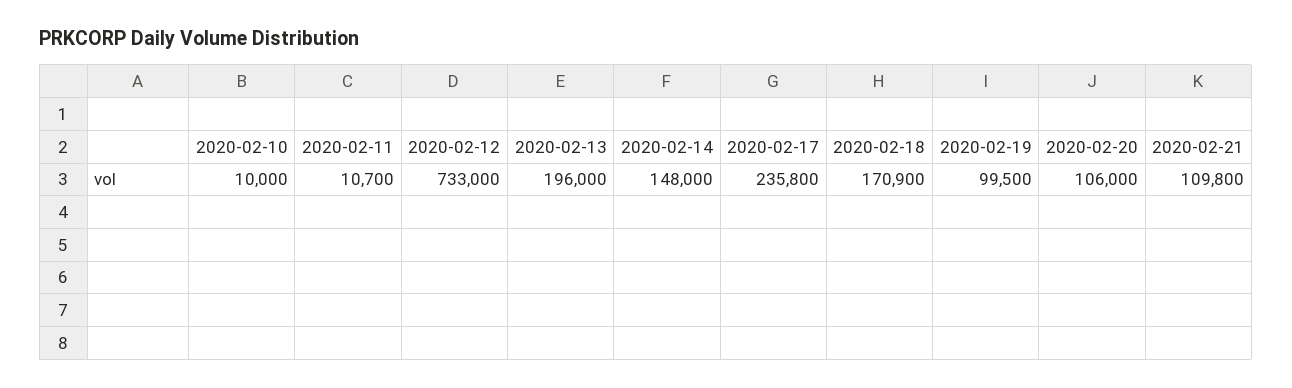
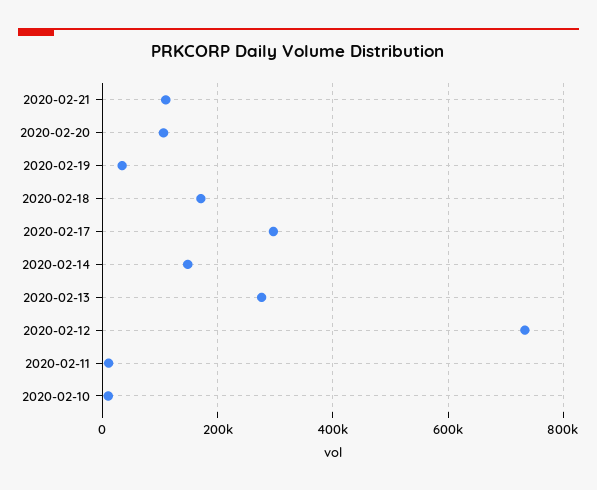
  {
    "2020-02-10": 10000,
    "2020-02-11": 10700,
    "2020-02-12": 733000,
-   "2020-02-13": 196000,
+   "2020-02-13": 280000,
    "2020-02-14": 148000,
-   "2020-02-17": 235800,
+   "2020-02-17": 300000,
    "2020-02-18": 170900,
-   "2020-02-19": 99500,
+   "2020-02-19": 40000,
    "2020-02-20": 106000,
    "2020-02-21": 109800
  }

